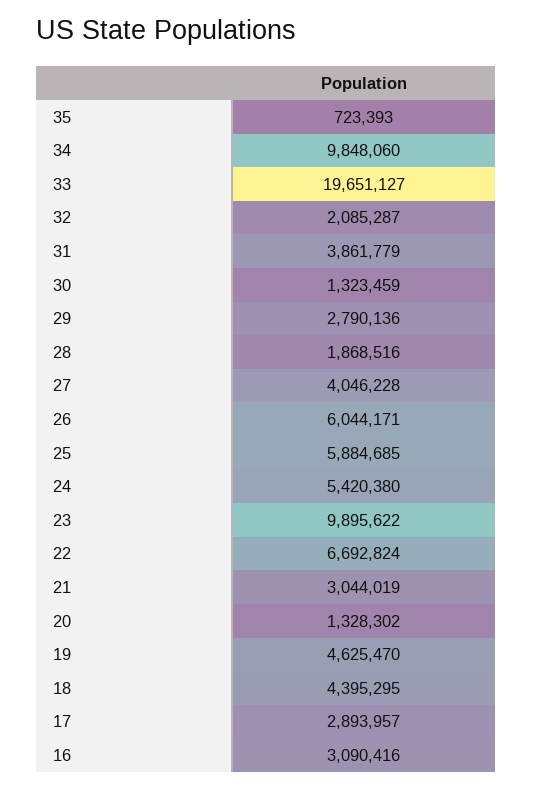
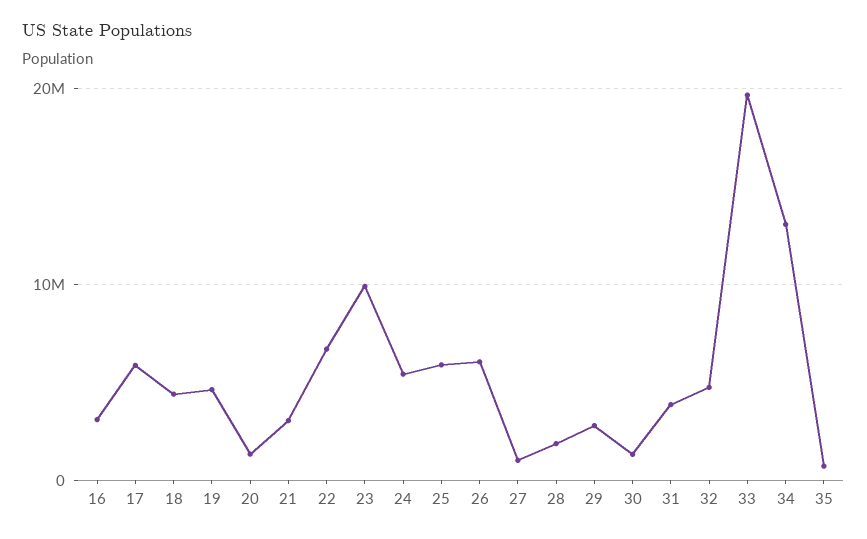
  {
    "35": 723393,
-   "34": 9848060,
+   "34": 13000000,
    "33": 19651127,
-   "32": 2085287,
+   "32": 5000000,
    "31": 3861779,
    "30": 1323459,
    "29": 2790136,
    "28": 1868516,
-   "27": 4046228,
+   "27": 1000000,
    "26": 6044171,
    "25": 5884685,
    "24": 5420380,
    "23": 9895622,
    "22": 6692824,
    "21": 3044019,
    "20": 1328302,
    "19": 4625470,
    "18": 4395295,
-   "17": 2893957,
+   "17": 6000000,
    "16": 3090416
  }

